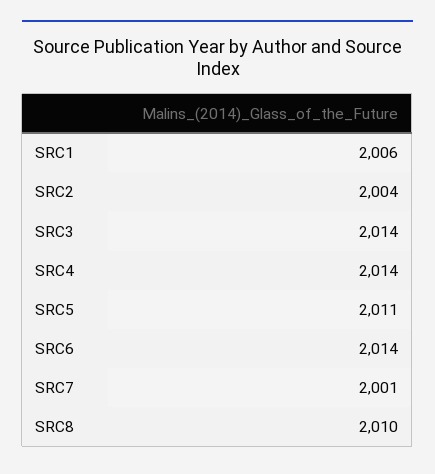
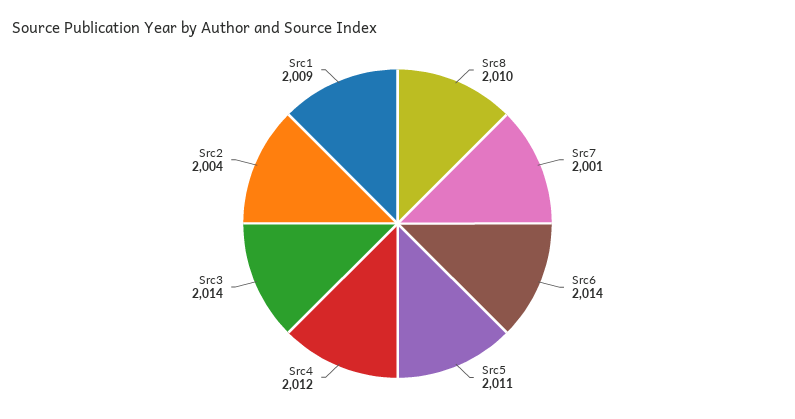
  {
-   "SRC1": 2006,
+   "SRC1": 2009,
    "SRC2": 2004,
    "SRC3": 2014,
-   "SRC4": 2014,
+   "SRC4": 2012,
    "SRC5": 2011,
    "SRC6": 2014,
    "SRC7": 2001,
    "SRC8": 2010
  }

